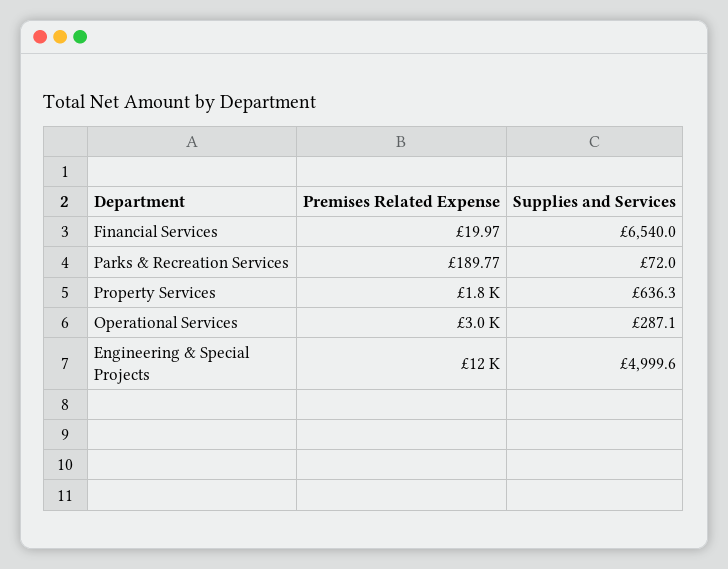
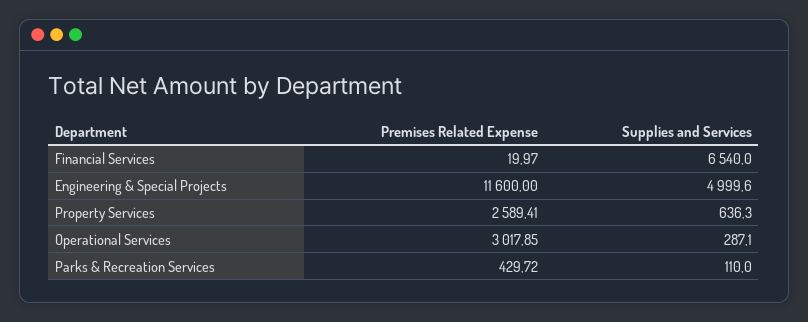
  {
    "Premises Related Expense": {
      "Financial Services": 19.97,
-     "Parks & Recreation Services": 189.77,
+     "Parks & Recreation Services": 429.72,
-     "Property Services": 1800,
+     "Property Services": 2589.41,
      "Operational Services": 3017.85,
      "Engineering & Special Projects": 11600
    },
    "Supplies and Services": {
      "Financial Services": 6540,
-     "Parks & Recreation Services": 72,
+     "Parks & Recreation Services": 110,
      "Property Services": 636.3,
      "Operational Services": 287.1,
      "Engineering & Special Projects": 4999.6
    }
  }

